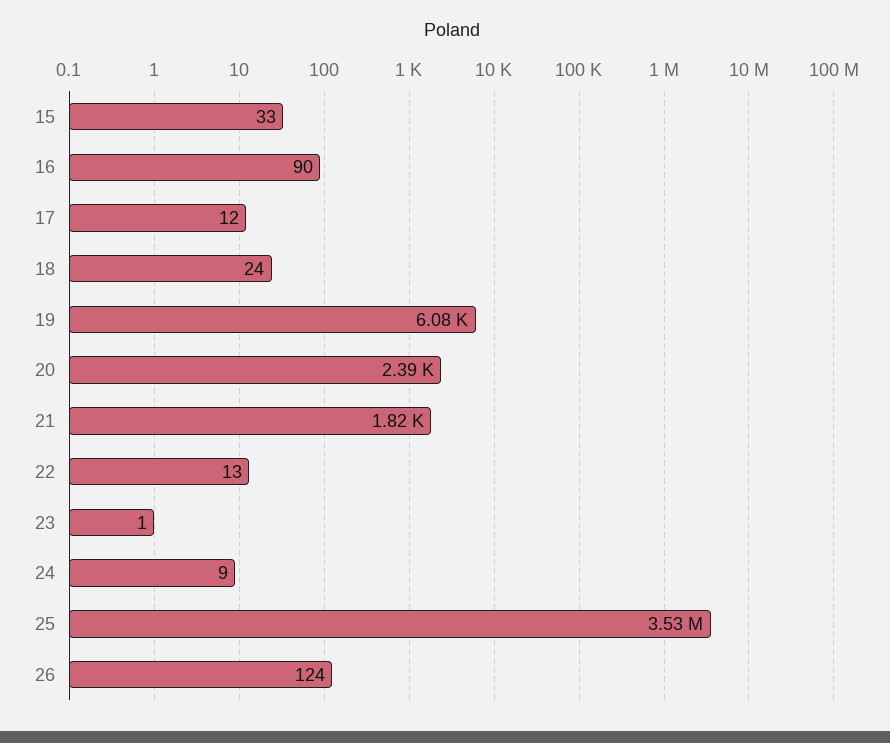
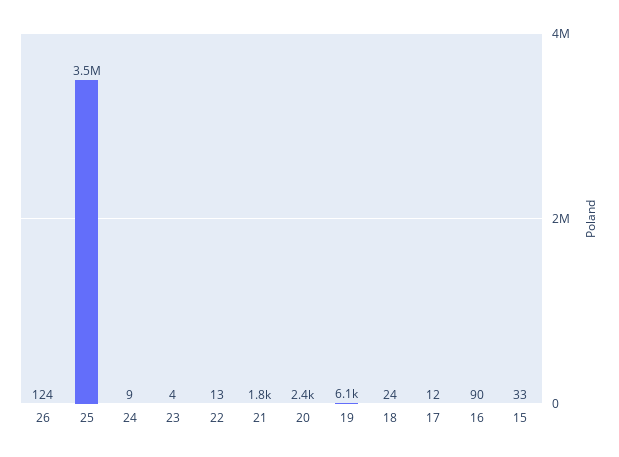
  {
    "15": 33,
    "16": 90,
    "17": 12,
    "18": 24,
    "19": 6080,
    "20": 2390,
    "21": 1820,
    "22": 13,
-   "23": 1,
+   "23": 4,
    "24": 9,
    "25": 3530000,
    "26": 124
  }

